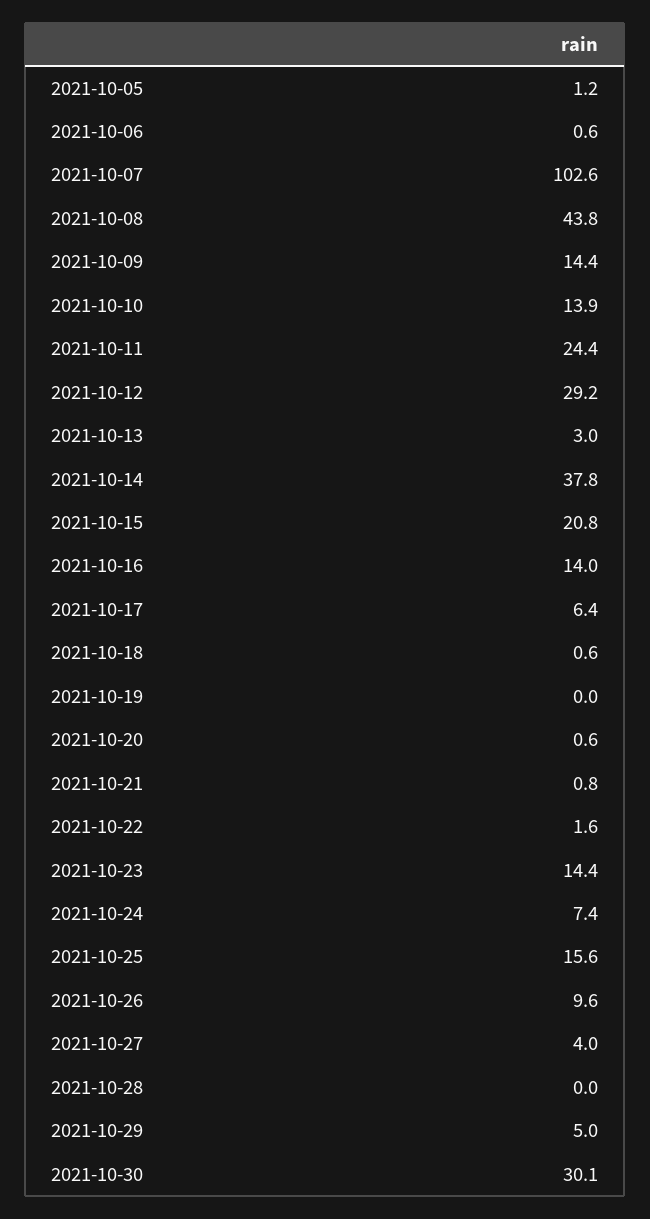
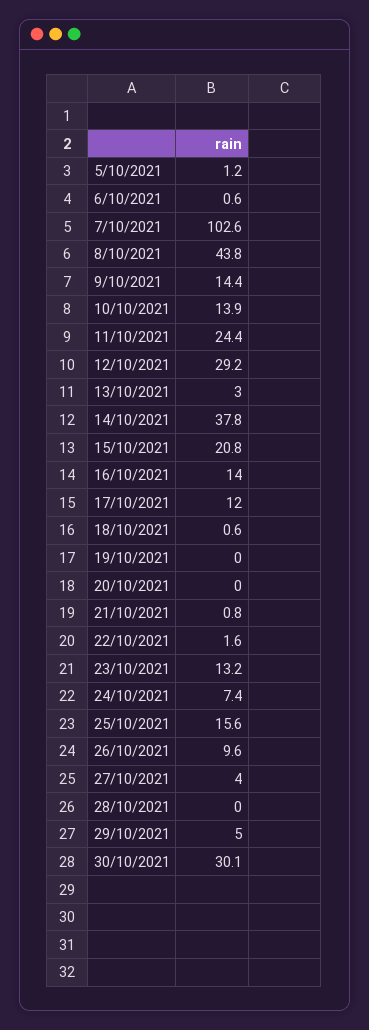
  {
    "2021-10-05": 1.2,
    "2021-10-06": 0.6,
    "2021-10-07": 102.6,
    "2021-10-08": 43.8,
    "2021-10-09": 14.4,
    "2021-10-10": 13.9,
    "2021-10-11": 24.4,
    "2021-10-12": 29.2,
    "2021-10-13": 3,
    "2021-10-14": 37.8,
    "2021-10-15": 20.8,
    "2021-10-16": 14,
-   "2021-10-17": 6.4,
+   "2021-10-17": 12,
    "2021-10-18": 0.6,
    "2021-10-19": 0,
-   "2021-10-20": 0.6,
+   "2021-10-20": 0,
    "2021-10-21": 0.8,
    "2021-10-22": 1.6,
-   "2021-10-23": 14.4,
+   "2021-10-23": 13.2,
    "2021-10-24": 7.4,
    "2021-10-25": 15.6,
    "2021-10-26": 9.6,
    "2021-10-27": 4,
    "2021-10-28": 0,
    "2021-10-29": 5,
    "2021-10-30": 30.1
  }

